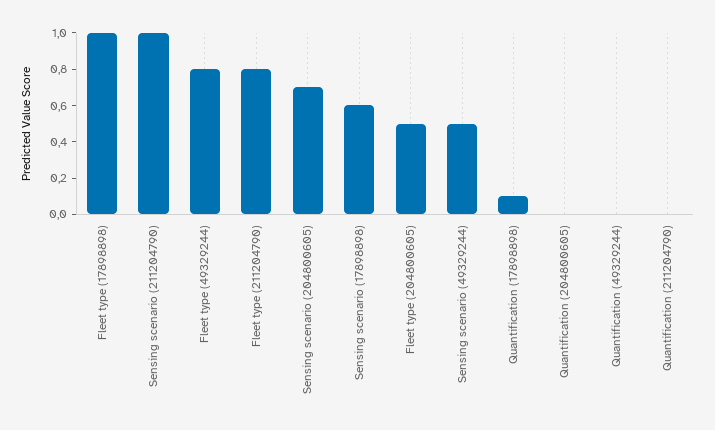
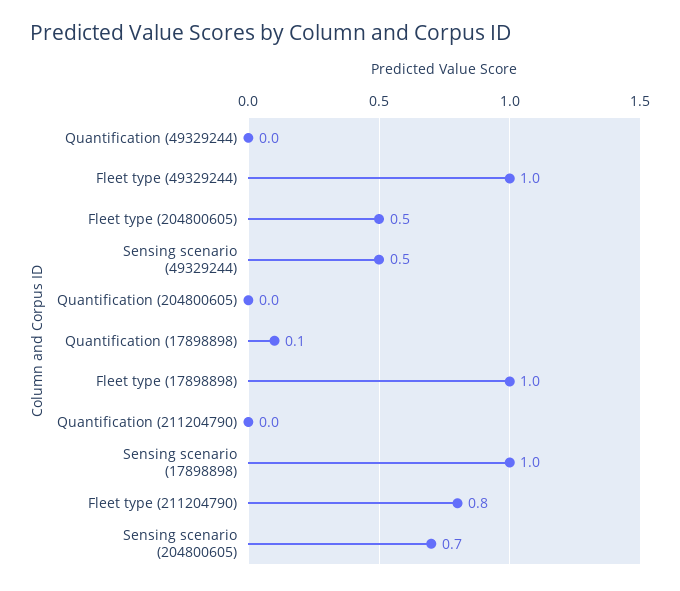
  {
    "Fleet type (17898898)": 1,
-   "Sensing scenario (211204790)": 1,
-   "Fleet type (49329244)": 0.8,
+   "Fleet type (49329244)": 1,
    "Fleet type (211204790)": 0.8,
    "Sensing scenario (204800605)": 0.7,
-   "Sensing scenario (17898898)": 0.6,
+   "Sensing scenario (17898898)": 1,
    "Fleet type (204800605)": 0.5,
    "Sensing scenario (49329244)": 0.5,
    "Quantification (17898898)": 0.1,
    "Quantification (204800605)": 0,
    "Quantification (49329244)": 0,
    "Quantification (211204790)": 0
  }

